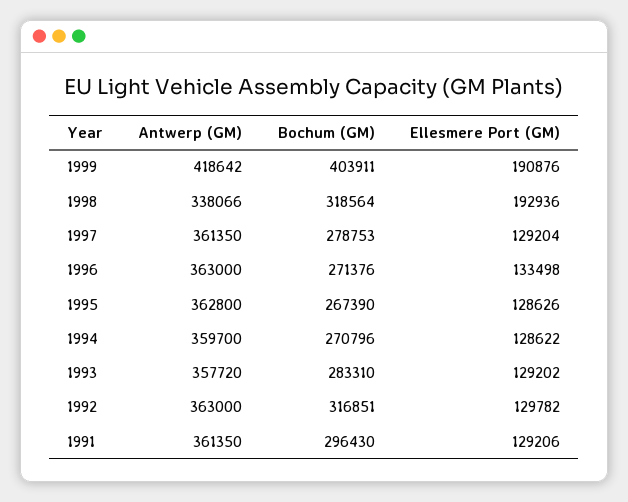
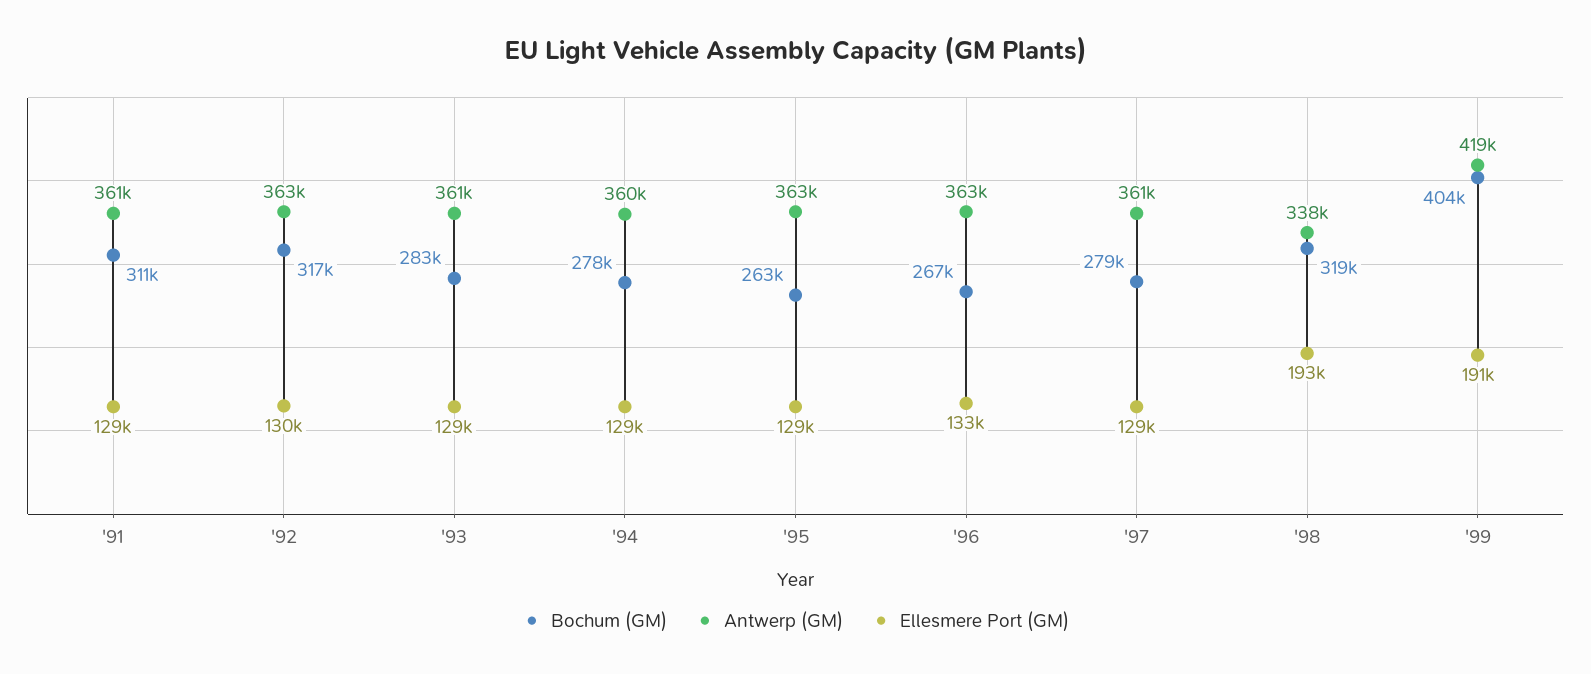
  {
    "Antwerp (GM)": {
      "1999": 418642,
      "1998": 338066,
      "1997": 361350,
      "1996": 363000,
      "1995": 362800,
      "1994": 359700,
-     "1993": 357720,
+     "1993": 361000,
      "1992": 363000,
      "1991": 361350
    },
    "Bochum (GM)": {
      "1999": 403911,
      "1998": 318564,
      "1997": 278753,
-     "1996": 271376,
+     "1996": 267000,
-     "1995": 267390,
+     "1995": 263000,
-     "1994": 270796,
+     "1994": 278000,
      "1993": 283310,
      "1992": 316851,
-     "1991": 296430
+     "1991": 311000
    },
    "Ellesmere Port (GM)": {
      "1999": 190876,
      "1998": 192936,
      "1997": 129204,
      "1996": 133498,
      "1995": 128626,
      "1994": 128622,
      "1993": 129202,
      "1992": 129782,
      "1991": 129206
    }
  }

